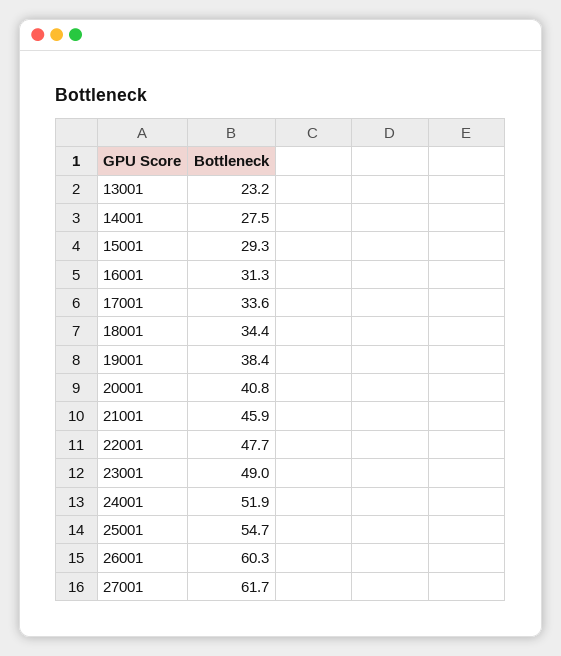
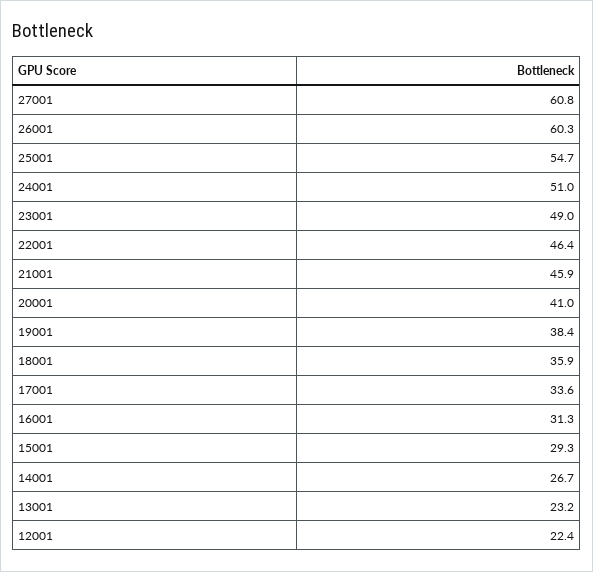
  {
    "13001": 23.2,
-   "14001": 27.5,
+   "14001": 26.7,
    "15001": 29.3,
    "16001": 31.3,
    "17001": 33.6,
-   "18001": 34.4,
+   "18001": 35.9,
    "19001": 38.4,
-   "20001": 40.8,
+   "20001": 41,
    "21001": 45.9,
-   "22001": 47.7,
+   "22001": 46.4,
    "23001": 49,
-   "24001": 51.9,
+   "24001": 51,
    "25001": 54.7,
    "26001": 60.3,
-   "27001": 61.7
+   "27001": 60.8,
+   "12001": 22.4
  }

